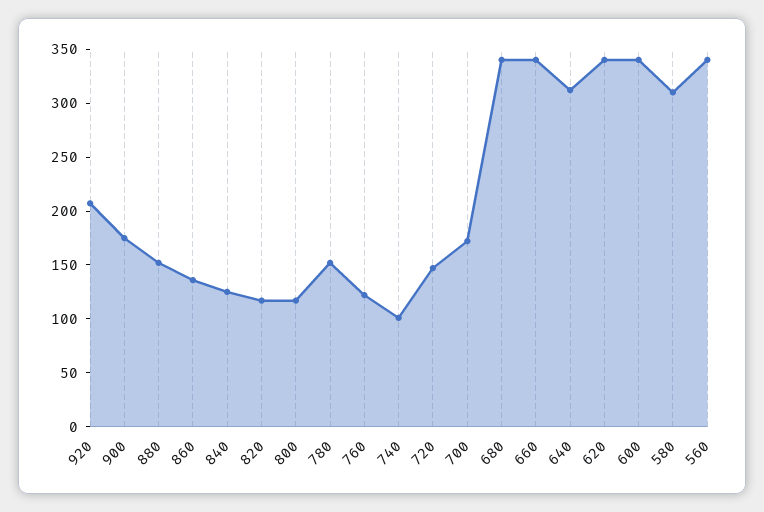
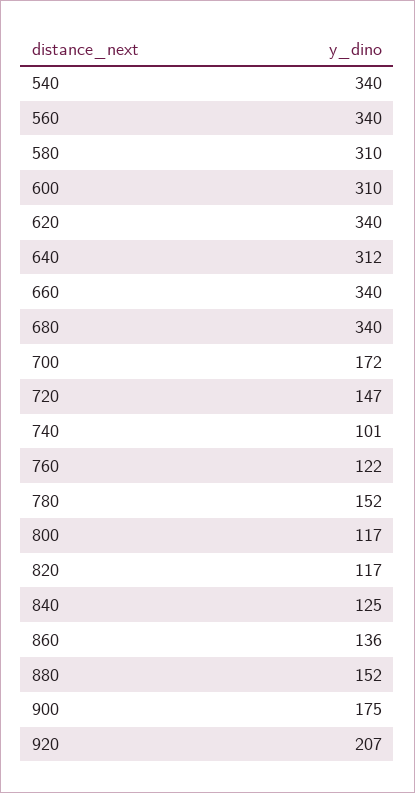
  {
    "920": 207,
    "900": 175,
    "880": 152,
    "860": 136,
    "840": 125,
    "820": 117,
    "800": 117,
    "780": 152,
    "760": 122,
    "740": 101,
    "720": 147,
    "700": 172,
    "680": 340,
    "660": 340,
    "640": 312,
    "620": 340,
-   "600": 340,
+   "600": 310,
    "580": 310,
-   "560": 340
+   "560": 340,
+   "540": 340
  }

